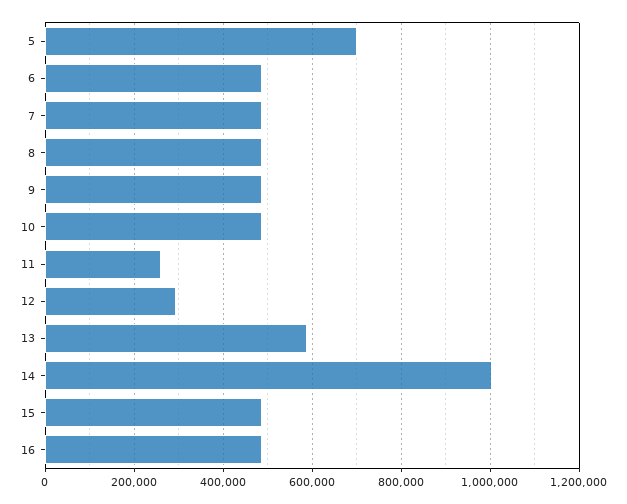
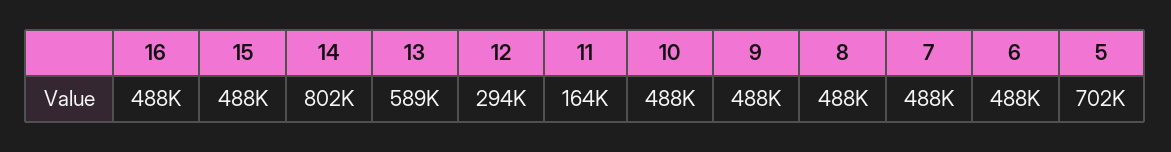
  {
    "5": 702000,
    "6": 488000,
    "7": 488000,
    "8": 488000,
    "9": 488000,
    "10": 488000,
-   "11": 260000,
+   "11": 164000,
    "12": 294000,
    "13": 589000,
-   "14": 1000000,
+   "14": 802000,
    "15": 488000,
    "16": 488000
  }

